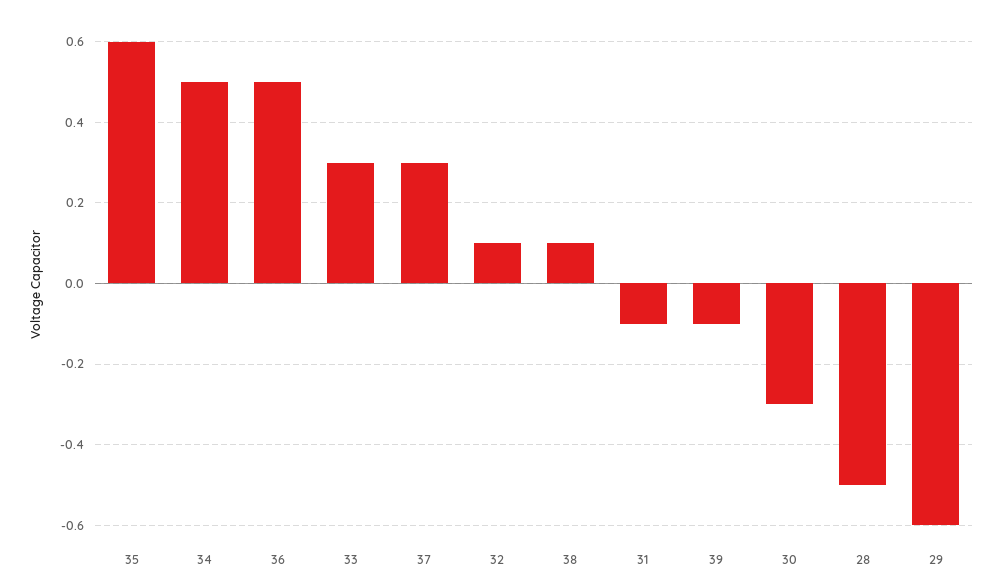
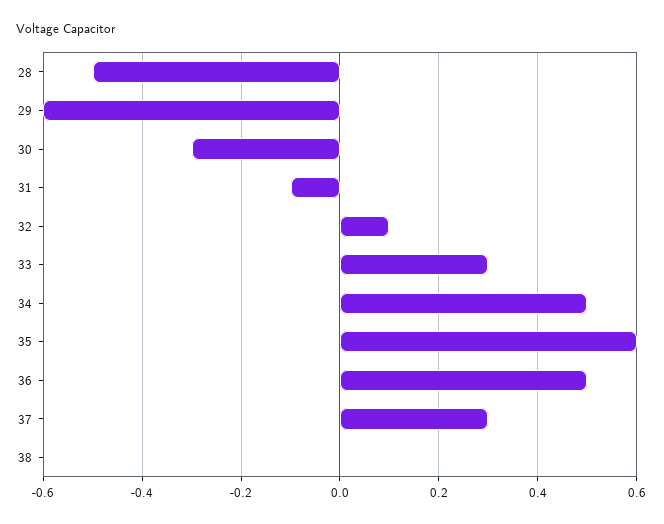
  {
    "35": 0.6,
    "34": 0.5,
    "36": 0.5,
    "33": 0.3,
    "37": 0.3,
    "32": 0.1,
-   "38": 0.1,
+   "38": 0,
    "31": -0.1,
-   "39": -0.1,
    "30": -0.3,
    "28": -0.5,
    "29": -0.6
  }

